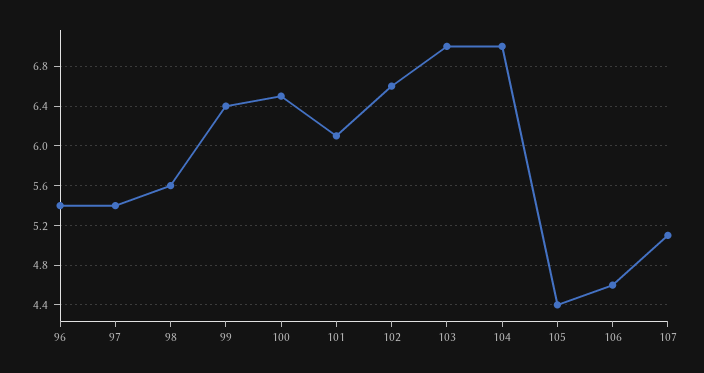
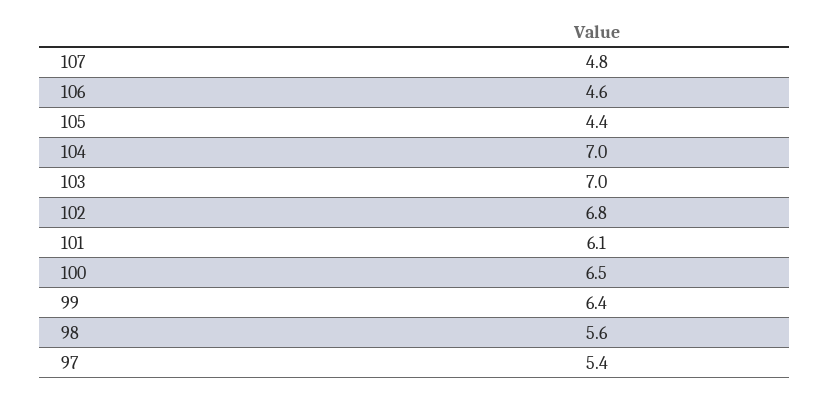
  {
-   "96": 5.4,
    "97": 5.4,
    "98": 5.6,
    "99": 6.4,
    "100": 6.5,
    "101": 6.1,
-   "102": 6.6,
+   "102": 6.8,
    "103": 7,
    "104": 7,
    "105": 4.4,
    "106": 4.6,
-   "107": 5.1
+   "107": 4.8
  }

